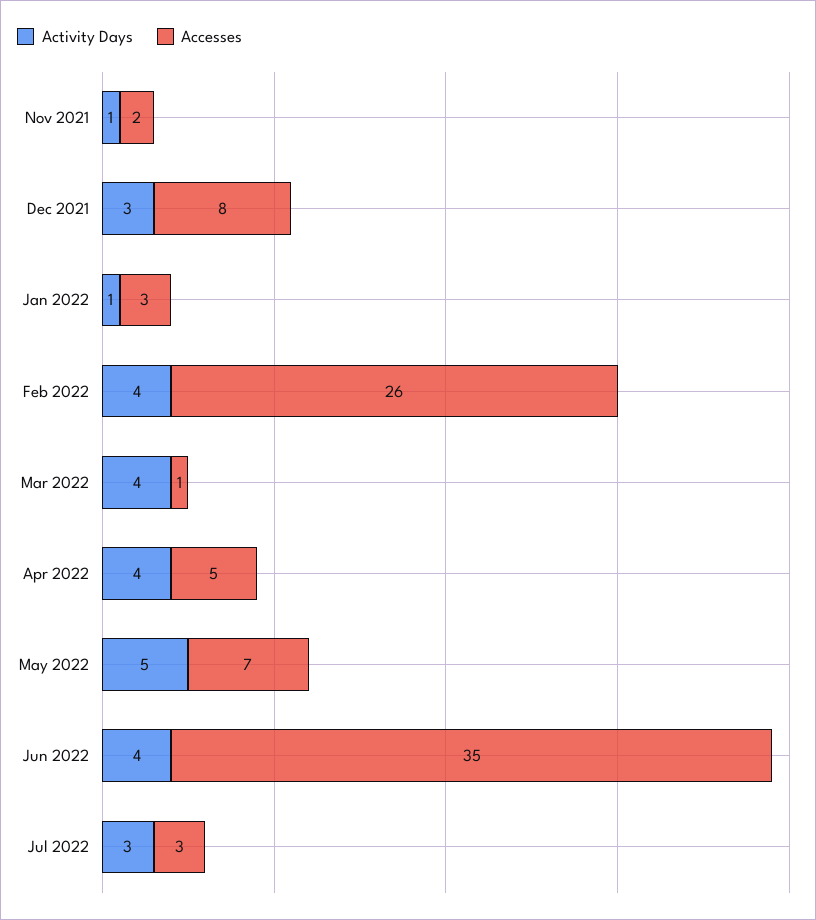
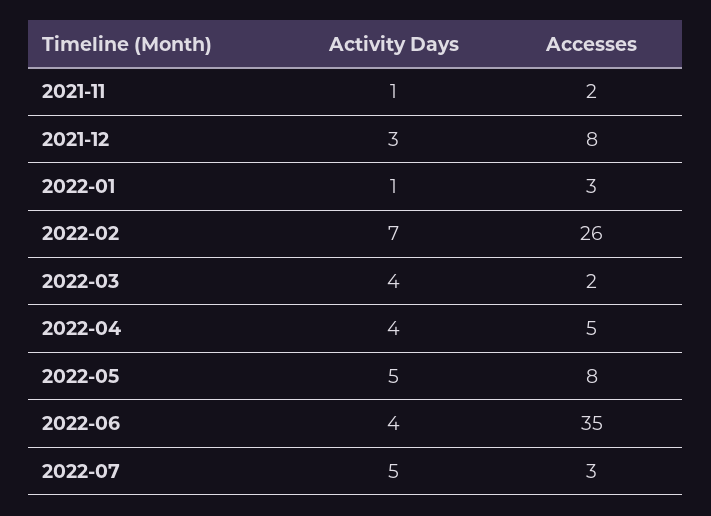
  {
    "Activity Days": {
      "Nov 2021": 1,
      "Dec 2021": 3,
      "Jan 2022": 1,
-     "Feb 2022": 4,
+     "Feb 2022": 7,
      "Mar 2022": 4,
      "Apr 2022": 4,
      "May 2022": 5,
      "Jun 2022": 4,
-     "Jul 2022": 3
+     "Jul 2022": 5
    },
    "Accesses": {
      "Nov 2021": 2,
      "Dec 2021": 8,
      "Jan 2022": 3,
      "Feb 2022": 26,
-     "Mar 2022": 1,
+     "Mar 2022": 2,
      "Apr 2022": 5,
-     "May 2022": 7,
+     "May 2022": 8,
      "Jun 2022": 35,
      "Jul 2022": 3
    }
  }

